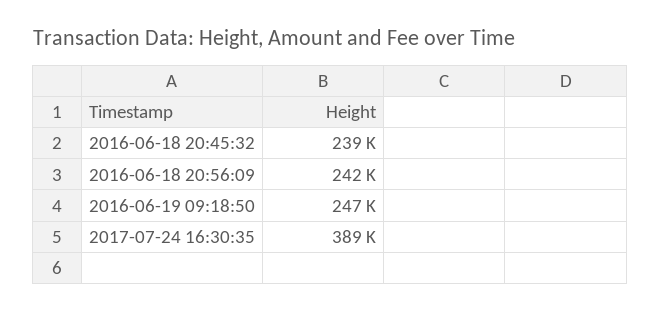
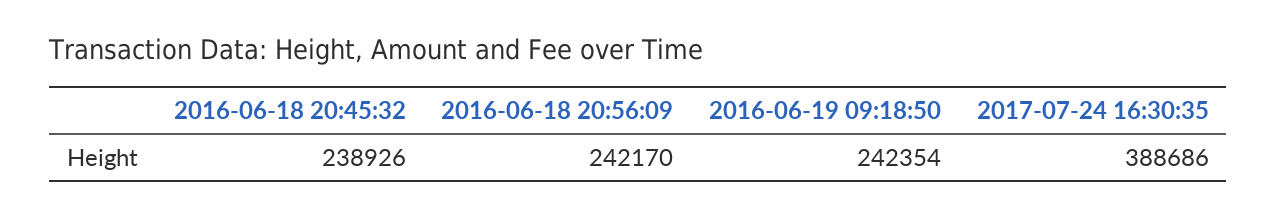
  {
    "2016-06-18 20:45:32": 238926,
    "2016-06-18 20:56:09": 242170,
-   "2016-06-19 09:18:50": 247000,
+   "2016-06-19 09:18:50": 242354,
    "2017-07-24 16:30:35": 388686
  }

